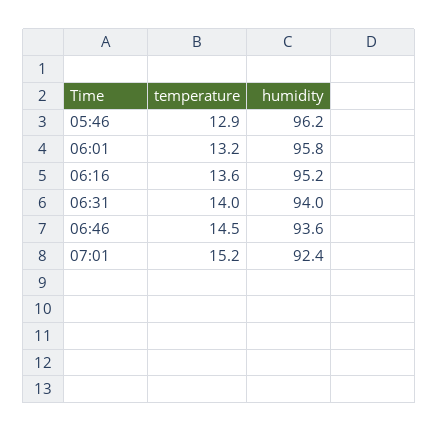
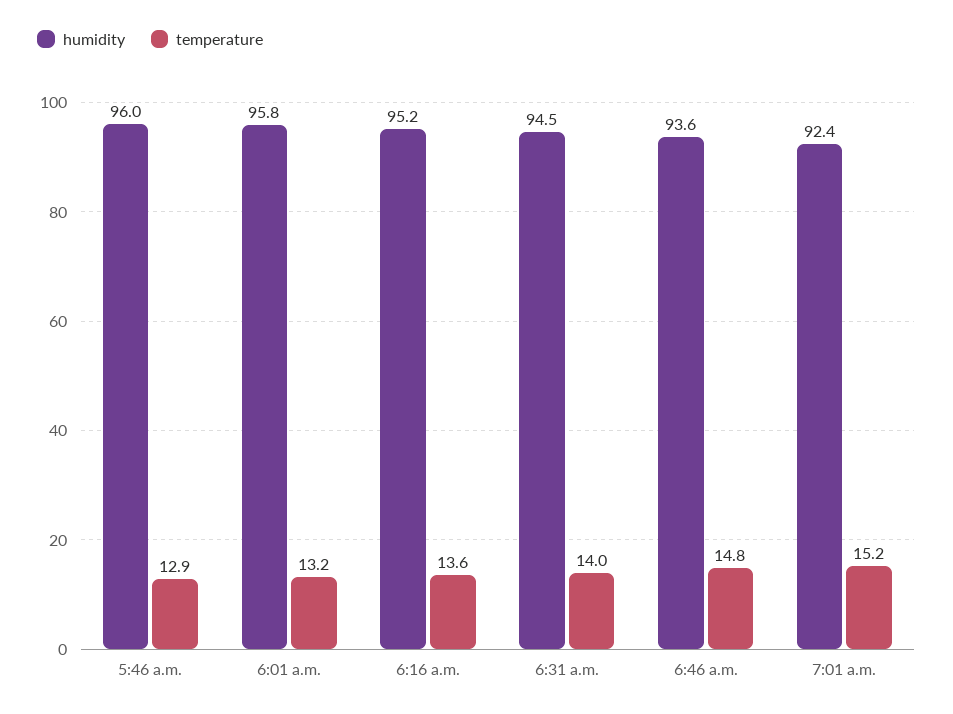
  {
    "temperature": {
      "05:46": 12.9,
      "06:01": 13.2,
      "06:16": 13.6,
      "06:31": 14,
-     "06:46": 14.5,
+     "06:46": 14.8,
      "07:01": 15.2
    },
    "humidity": {
-     "05:46": 96.2,
+     "05:46": 96,
      "06:01": 95.8,
      "06:16": 95.2,
-     "06:31": 94,
+     "06:31": 94.5,
      "06:46": 93.6,
      "07:01": 92.4
    }
  }

